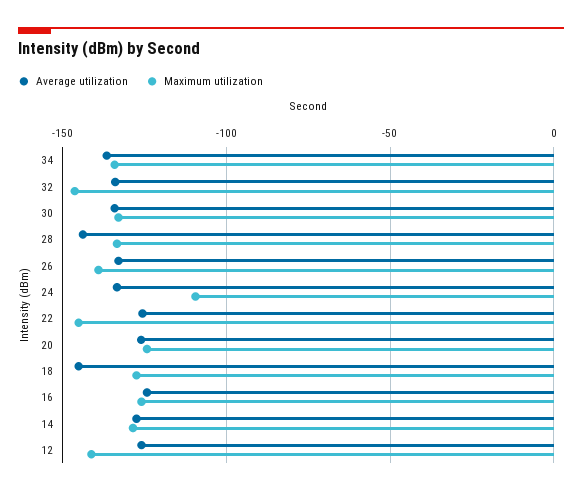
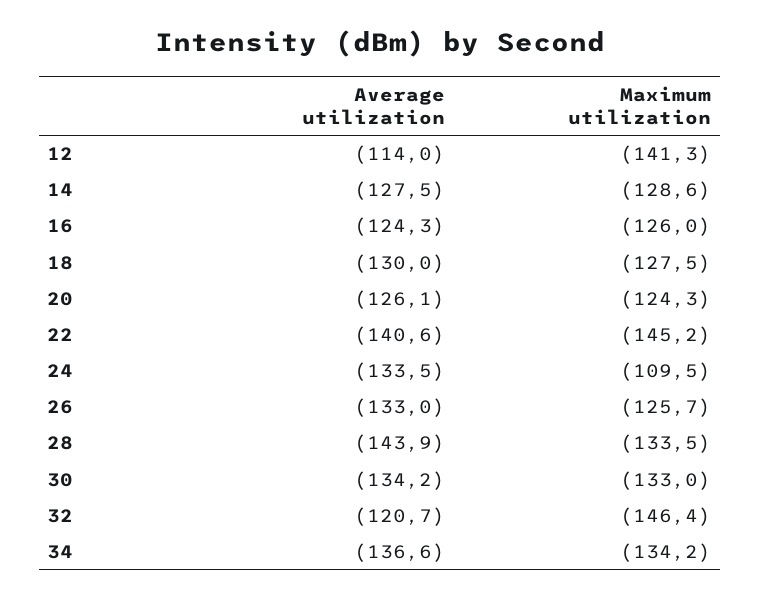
  {
    "Average utilization": {
      "34": -136.6,
-     "32": -135,
+     "32": -120.7,
      "30": -134.2,
      "28": -143.9,
      "26": -133,
      "24": -133.5,
-     "22": -125,
+     "22": -140.6,
      "20": -126.1,
-     "18": -145,
+     "18": -130,
      "16": -124.3,
      "14": -127.5,
-     "12": -125
+     "12": -114
    },
    "Maximum utilization": {
      "34": -134.2,
      "32": -146.4,
      "30": -133,
      "28": -133.5,
-     "26": -140,
+     "26": -125.7,
      "24": -109.5,
      "22": -145.2,
      "20": -124.3,
      "18": -127.5,
      "16": -126,
      "14": -128.6,
      "12": -141.3
    }
  }

